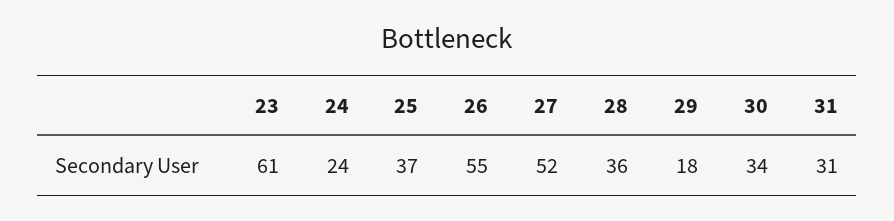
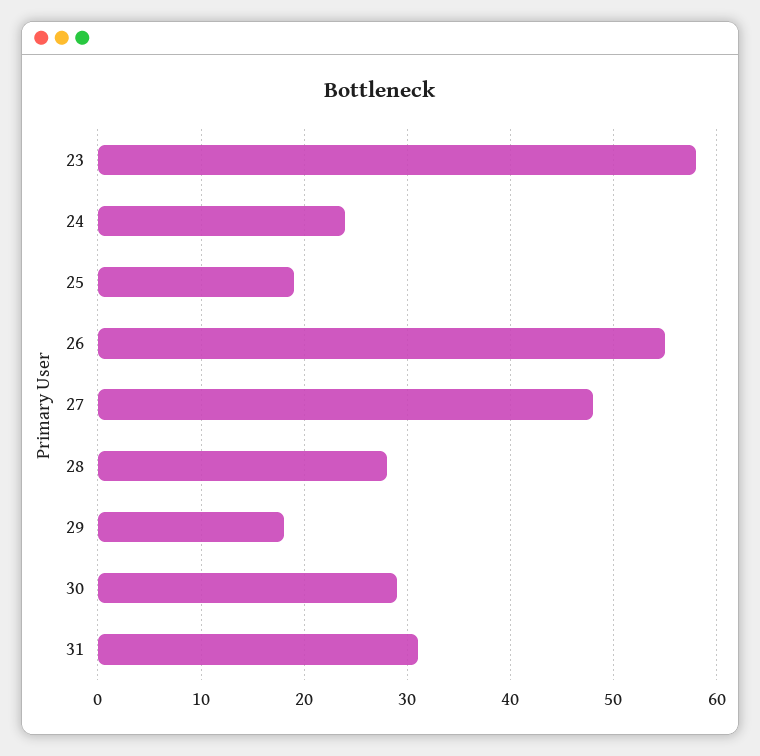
  {
-   "23": 61,
+   "23": 58,
    "24": 24,
-   "25": 37,
+   "25": 19,
    "26": 55,
-   "27": 52,
+   "27": 48,
-   "28": 36,
+   "28": 28,
    "29": 18,
-   "30": 34,
+   "30": 29,
    "31": 31
  }

